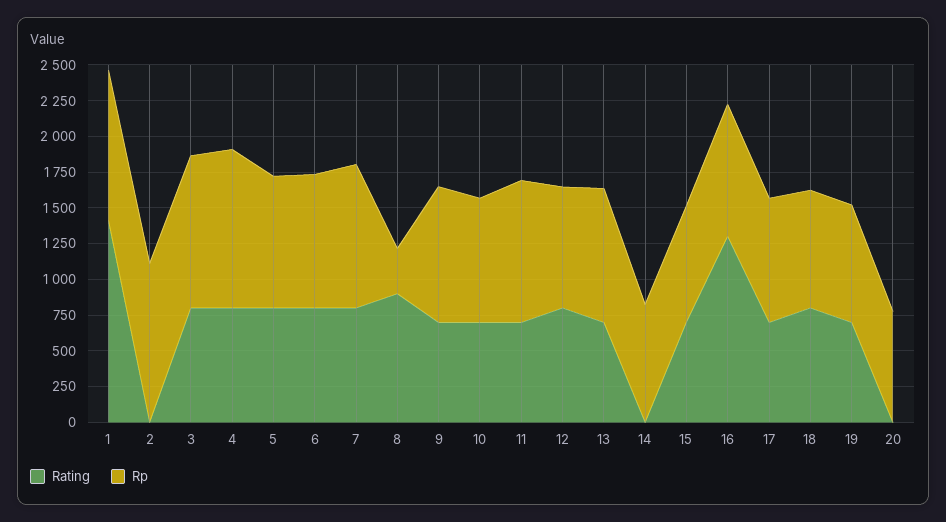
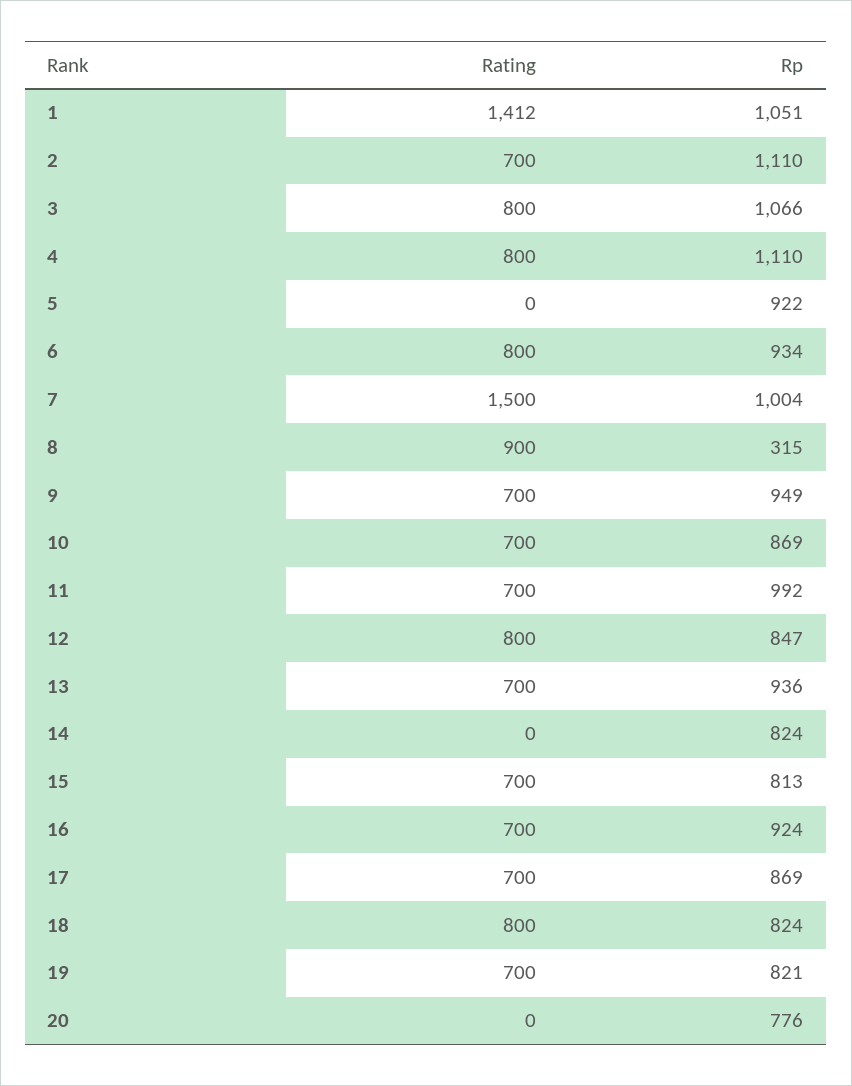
  {
    "Rating": {
      "1": 1412,
-     "2": 0,
+     "2": 700,
      "3": 800,
      "4": 800,
-     "5": 750,
+     "5": 0,
      "6": 800,
-     "7": 750,
+     "7": 1500,
      "8": 900,
      "9": 700,
      "10": 700,
      "11": 700,
      "12": 800,
      "13": 700,
      "14": 0,
      "15": 700,
-     "16": 1250,
+     "16": 700,
      "17": 700,
      "18": 800,
      "19": 700,
      "20": 0
    },
    "Rp": {
      "1": 1051,
      "2": 1110,
      "3": 1066,
      "4": 1110,
      "5": 922,
      "6": 934,
      "7": 1004,
      "8": 315,
      "9": 949,
      "10": 869,
      "11": 992,
      "12": 847,
      "13": 936,
      "14": 824,
      "15": 813,
      "16": 924,
      "17": 869,
      "18": 824,
      "19": 821,
      "20": 776
    }
  }

